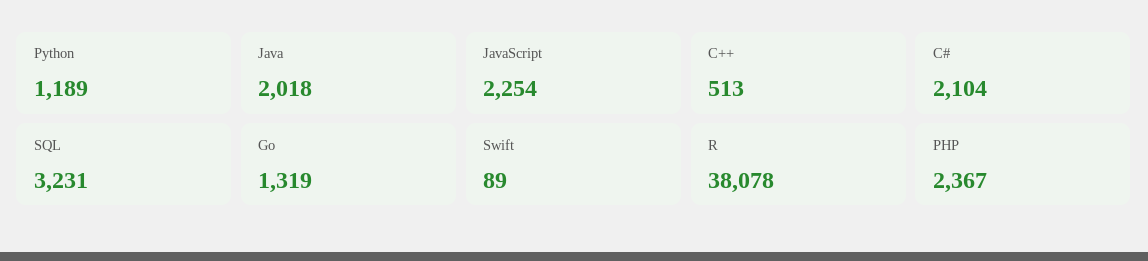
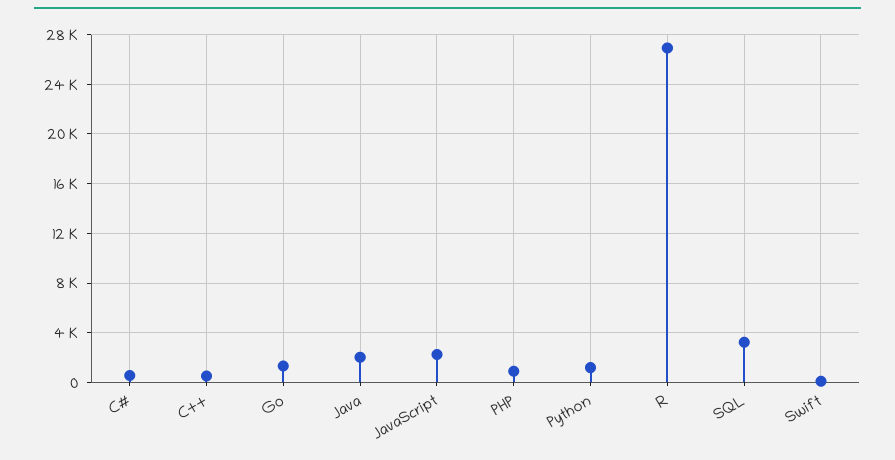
  {
    "Python": 1189,
    "Java": 2018,
    "JavaScript": 2254,
    "C++": 513,
-   "C#": 2104,
+   "C#": 500,
    "SQL": 3231,
    "Go": 1319,
    "Swift": 89,
-   "R": 38078,
+   "R": 27000,
-   "PHP": 2367
+   "PHP": 1000
  }

